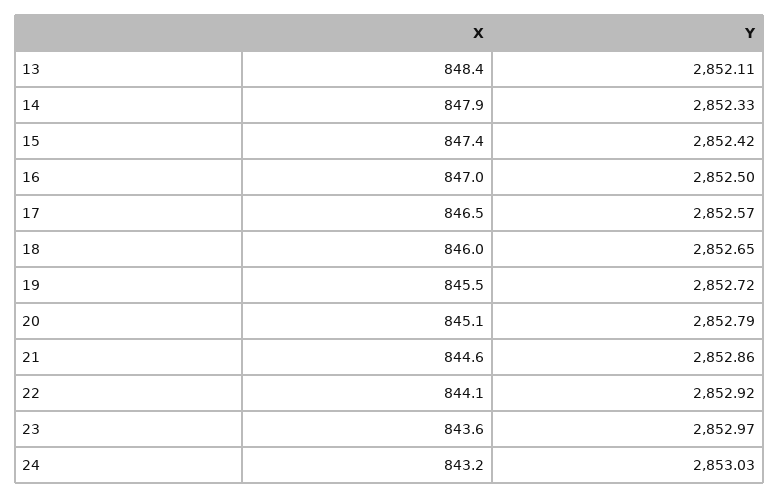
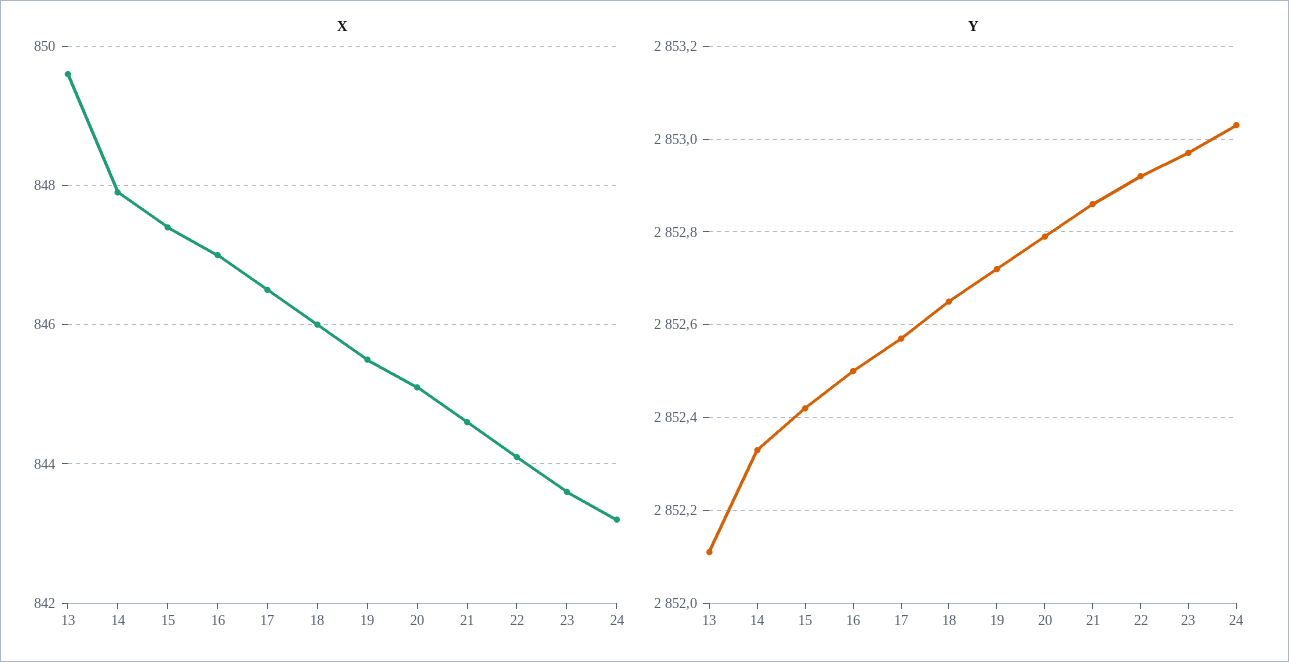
  {
    "X": {
-     "13": 848.4,
+     "13": 849.5,
      "14": 847.9,
      "15": 847.4,
      "16": 847,
      "17": 846.5,
      "18": 846,
      "19": 845.5,
      "20": 845.1,
      "21": 844.6,
      "22": 844.1,
      "23": 843.6,
      "24": 843.2
    },
    "Y": {
      "13": 2852.11,
      "14": 2852.33,
      "15": 2852.42,
      "16": 2852.5,
      "17": 2852.57,
      "18": 2852.65,
      "19": 2852.72,
      "20": 2852.79,
      "21": 2852.86,
      "22": 2852.92,
      "23": 2852.97,
      "24": 2853.03
    }
  }

